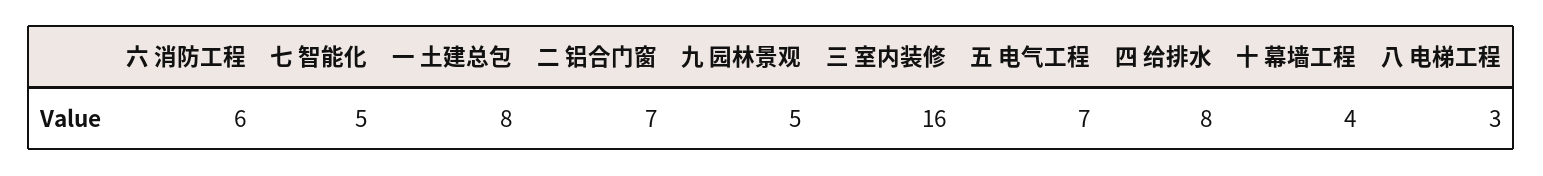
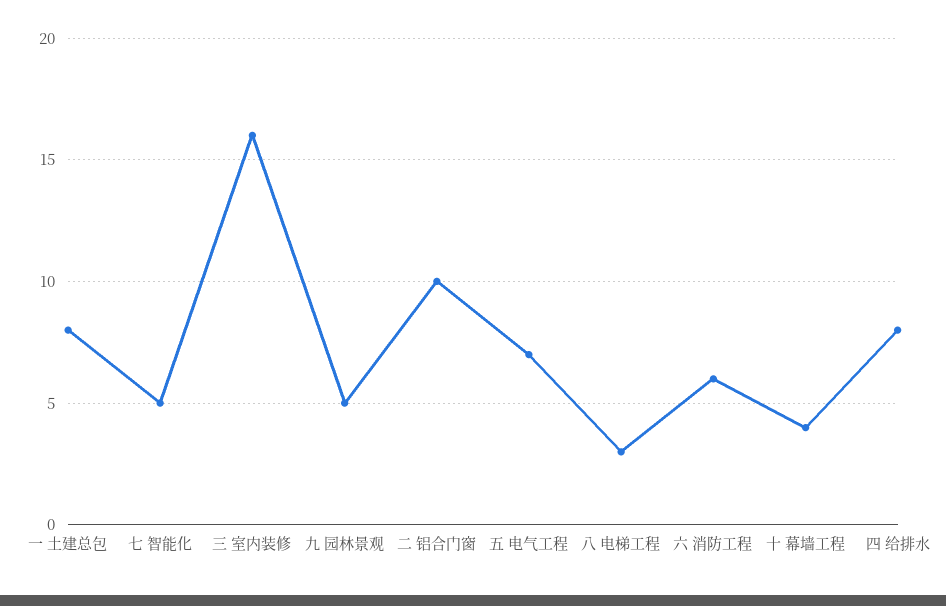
  {
    "六 消防工程": 6,
    "七 智能化": 5,
    "一 土建总包": 8,
-   "二 铝合门窗": 7,
+   "二 铝合门窗": 10,
    "九 园林景观": 5,
    "三 室内装修": 16,
    "五 电气工程": 7,
    "四 给排水": 8,
    "十 幕墙工程": 4,
    "八 电梯工程": 3
  }

